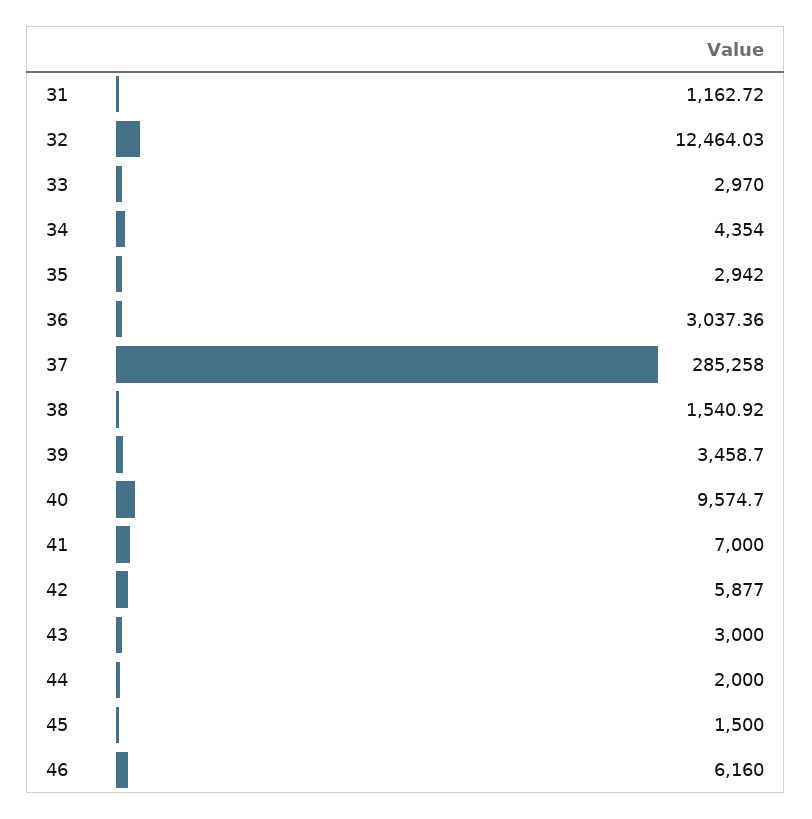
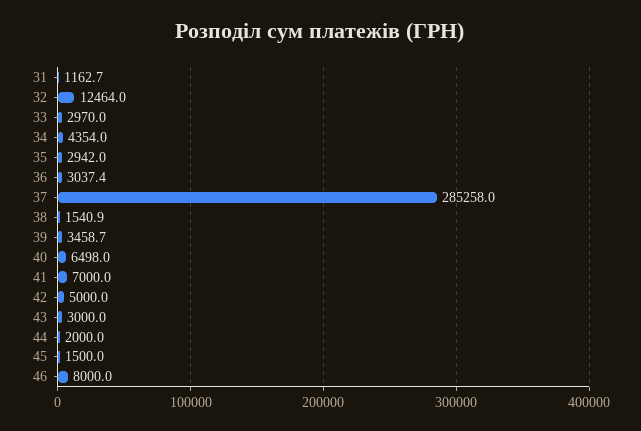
  {
    "31": 1162.72,
    "32": 12464.03,
    "33": 2970,
    "34": 4354,
    "35": 2942,
    "36": 3037.36,
    "37": 285258,
    "38": 1540.92,
    "39": 3458.7,
-   "40": 9574.7,
+   "40": 6498,
    "41": 7000,
-   "42": 5877,
+   "42": 5000,
    "43": 3000,
    "44": 2000,
    "45": 1500,
-   "46": 6160
+   "46": 8000
  }

